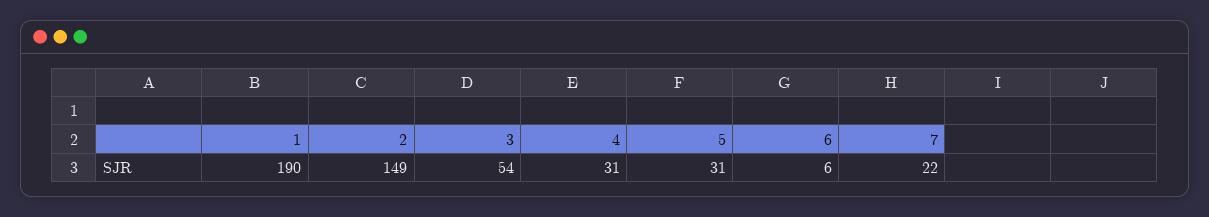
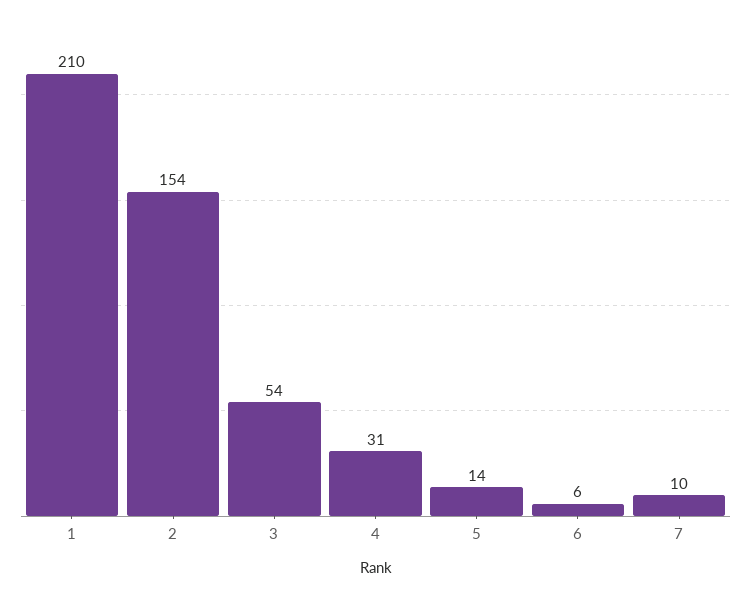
  {
-   "1": 190,
+   "1": 210,
-   "2": 149,
+   "2": 154,
    "3": 54,
    "4": 31,
-   "5": 31,
+   "5": 14,
    "6": 6,
-   "7": 22
+   "7": 10
  }

